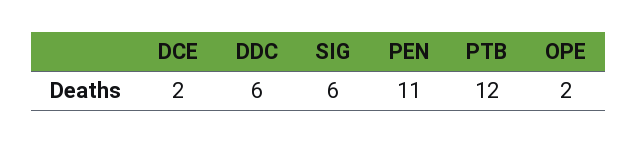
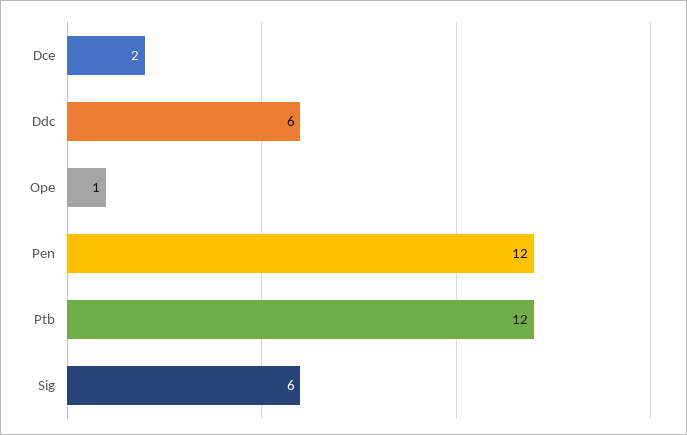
  {
    "DCE": 2,
    "DDC": 6,
    "SIG": 6,
-   "PEN": 11,
+   "PEN": 12,
    "PTB": 12,
-   "OPE": 2
+   "OPE": 1
  }

